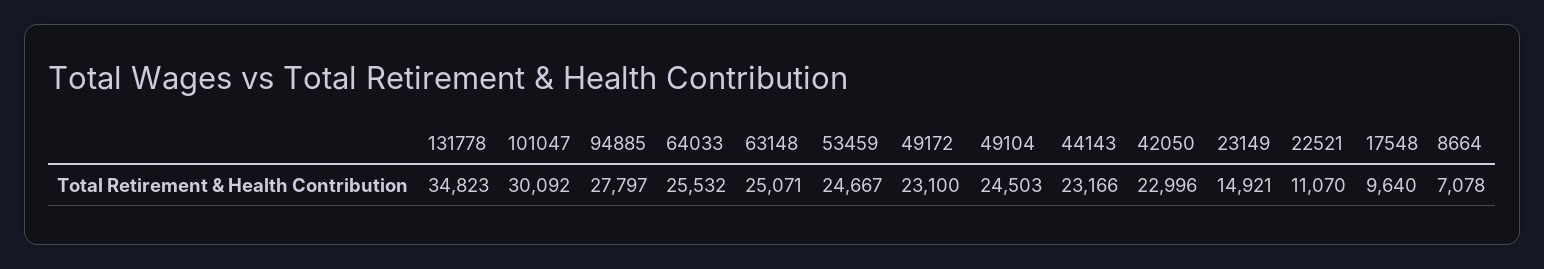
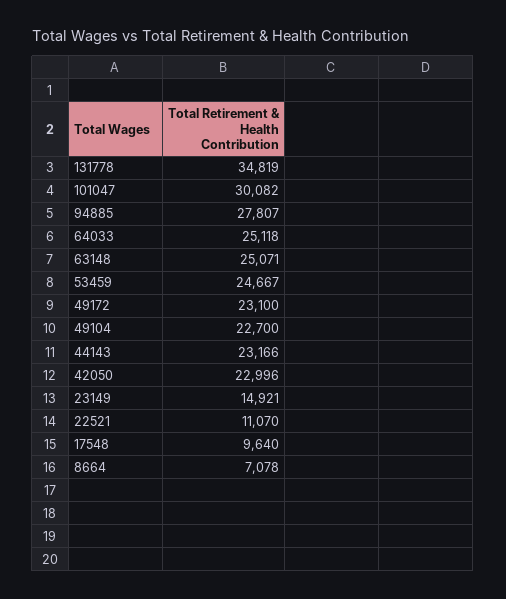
  {
-   "131778": 34823,
+   "131778": 34819,
-   "101047": 30092,
+   "101047": 30082,
-   "94885": 27797,
+   "94885": 27807,
-   "64033": 25532,
+   "64033": 25118,
    "63148": 25071,
    "53459": 24667,
    "49172": 23100,
-   "49104": 24503,
+   "49104": 22700,
    "44143": 23166,
    "42050": 22996,
    "23149": 14921,
    "22521": 11070,
    "17548": 9640,
    "8664": 7078
  }

